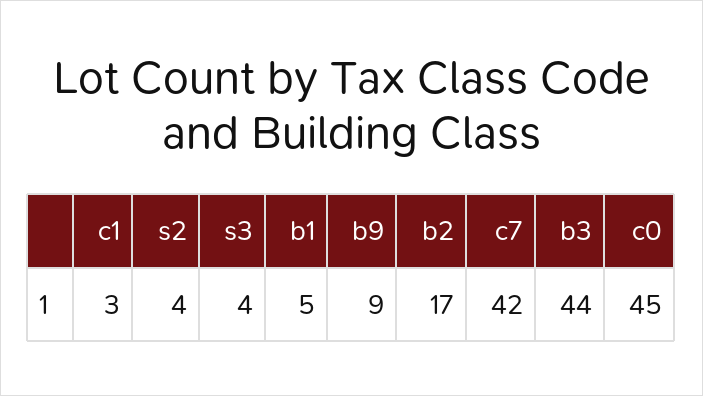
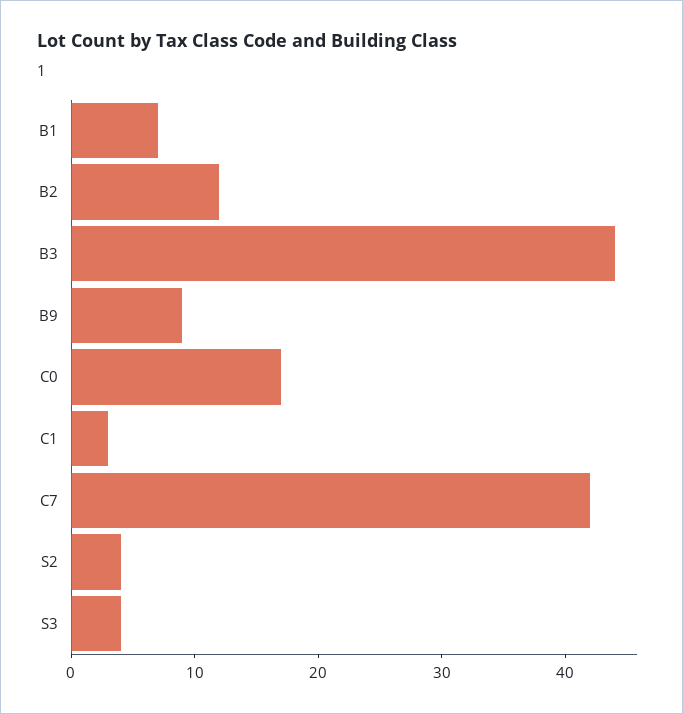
  {
    "c1": 3,
    "s2": 4,
    "s3": 4,
-   "b1": 5,
+   "b1": 7,
    "b9": 9,
-   "b2": 17,
+   "b2": 12,
    "c7": 42,
    "b3": 44,
-   "c0": 45
+   "c0": 17
  }

